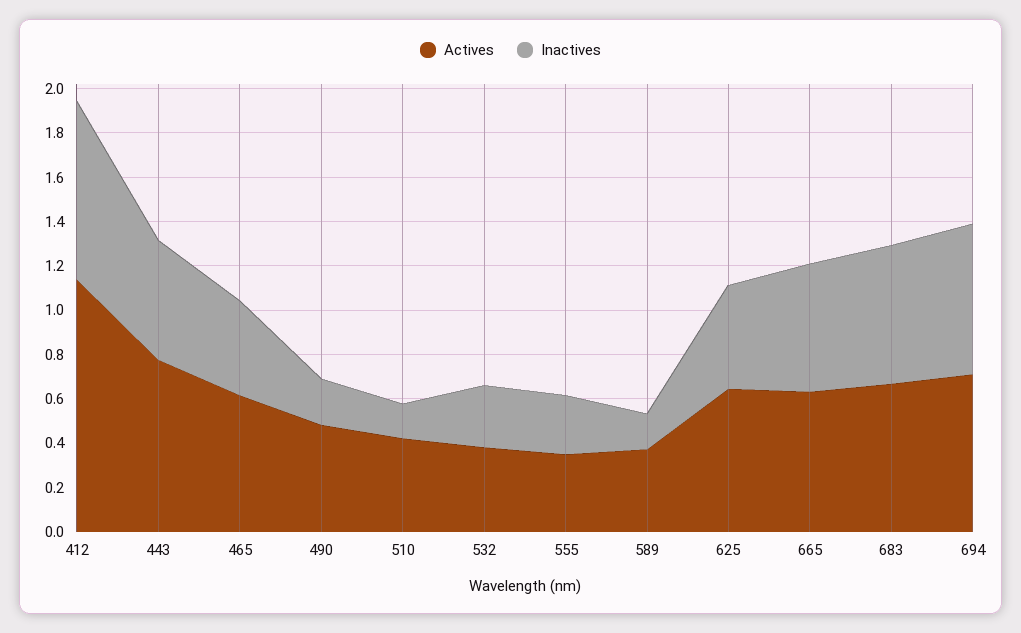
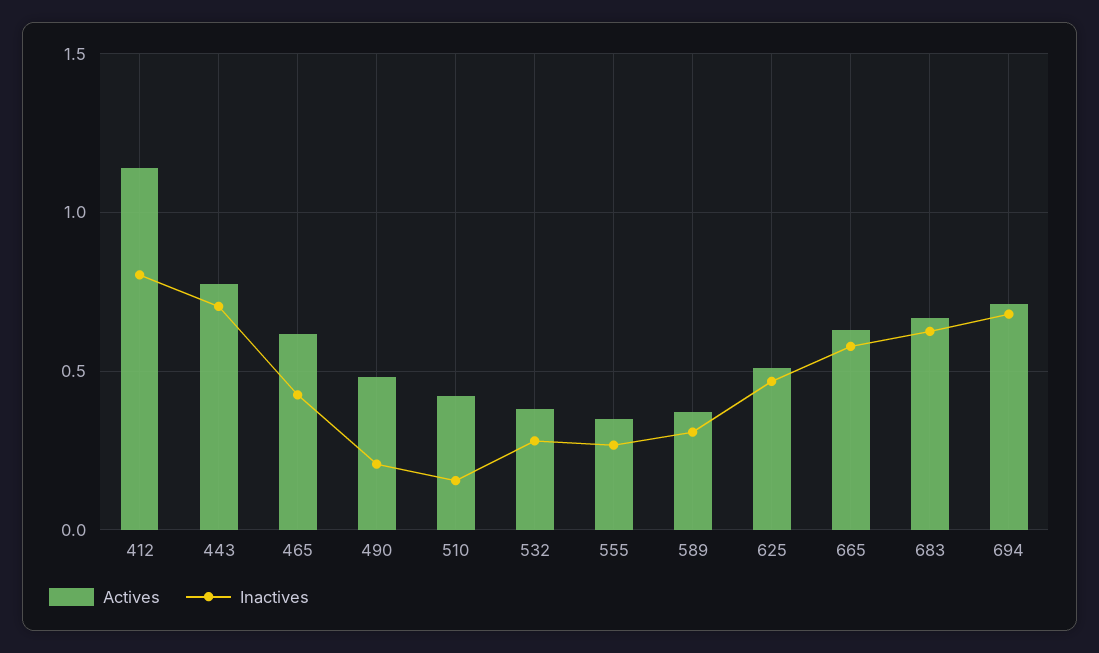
  {
    "Actives": {
      "412": 1.15,
      "443": 0.8,
      "465": 0.6,
      "490": 0.5,
      "510": 0.4,
      "532": 0.4,
      "555": 0.35,
      "589": 0.35,
-     "625": 0.65,
+     "625": 0.5,
      "665": 0.65,
      "683": 0.65,
      "694": 0.7
    },
    "Inactives": {
      "412": 0.8,
-     "443": 0.55,
+     "443": 0.7,
      "465": 0.45,
      "490": 0.2,
      "510": 0.15,
      "532": 0.3,
      "555": 0.25,
-     "589": 0.15,
+     "589": 0.3,
      "625": 0.45,
      "665": 0.6,
      "683": 0.65,
      "694": 0.7
    }
  }

